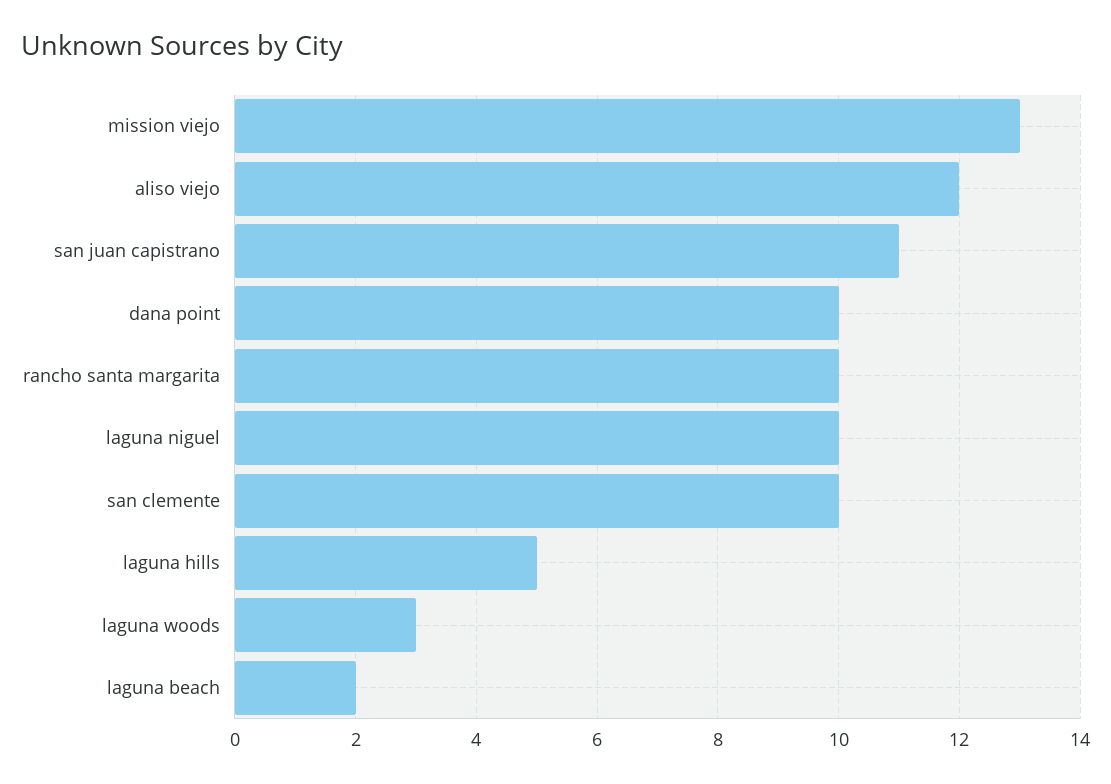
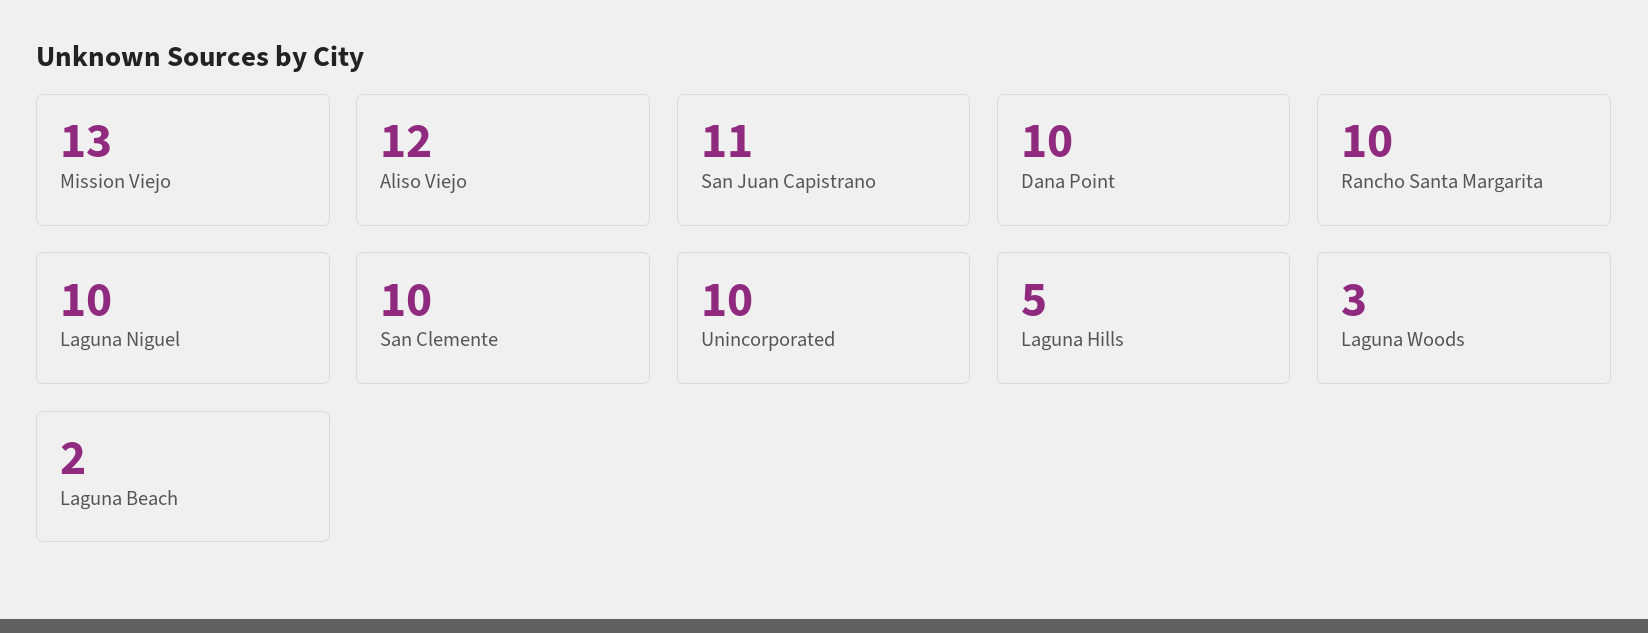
  {
    "mission viejo": 13,
    "aliso viejo": 12,
    "san juan capistrano": 11,
    "dana point": 10,
    "rancho santa margarita": 10,
    "laguna niguel": 10,
    "san clemente": 10,
    "laguna hills": 5,
    "laguna woods": 3,
-   "laguna beach": 2
+   "laguna beach": 2,
+   "Unincorporated": 10
  }

